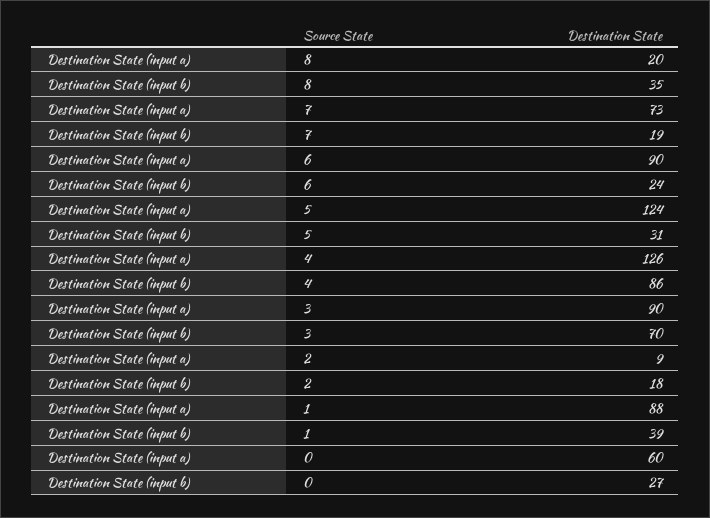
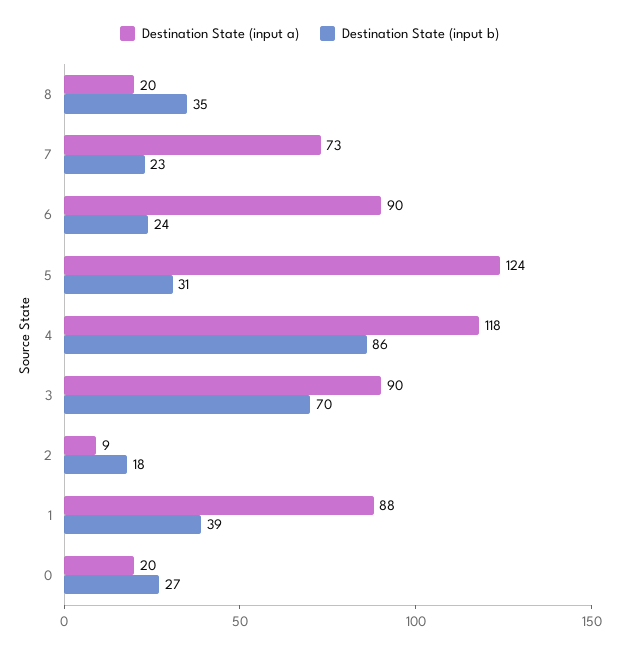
  {
    "Destination State (input a)": {
      "8": 20,
      "7": 73,
      "6": 90,
      "5": 124,
-     "4": 126,
+     "4": 118,
      "3": 90,
      "2": 9,
      "1": 88,
-     "0": 60
+     "0": 20
    },
    "Destination State (input b)": {
      "8": 35,
-     "7": 19,
+     "7": 23,
      "6": 24,
      "5": 31,
      "4": 86,
      "3": 70,
      "2": 18,
      "1": 39,
      "0": 27
    }
  }

